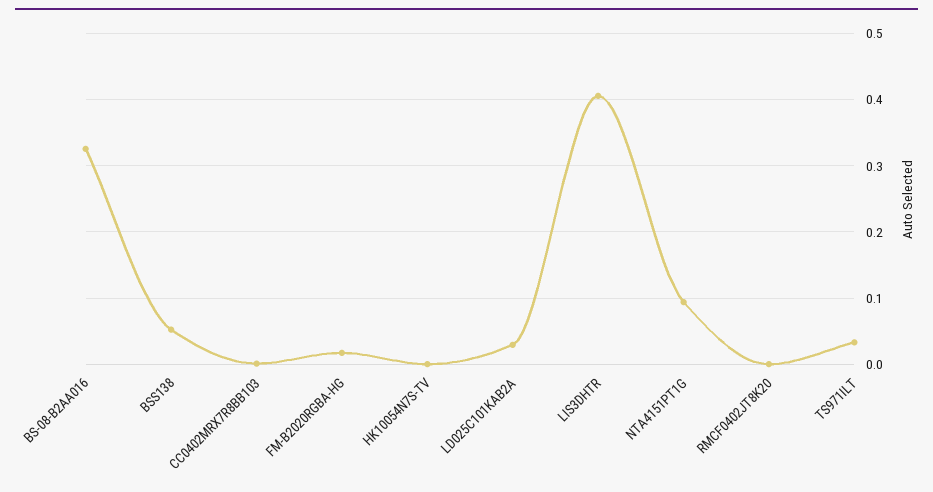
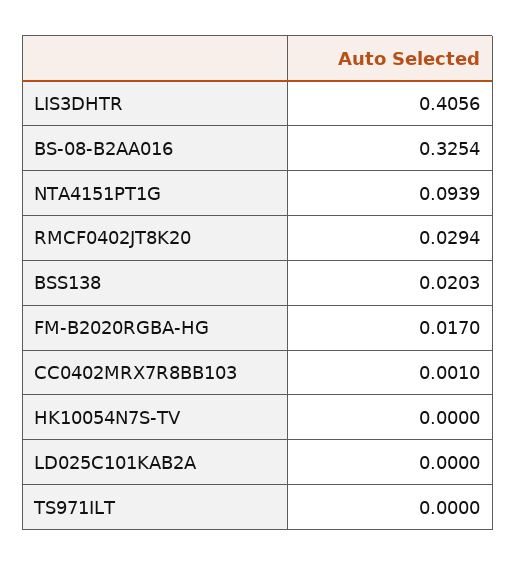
  {
    "BS-08-B2AA016": 0.3254,
-   "BSS138": 0.05,
+   "BSS138": 0.0203,
    "CC0402MRX7R8BB103": 0.001,
    "FM-B2020RGBA-HG": 0.017,
    "HK10054N7S-TV": 0,
-   "LD025C101KAB2A": 0.03,
+   "LD025C101KAB2A": 0,
    "LIS3DHTR": 0.4056,
    "NTA4151PT1G": 0.0939,
-   "RMCF0402JT8K20": 0,
+   "RMCF0402JT8K20": 0.0294,
-   "TS971ILT": 0.03
+   "TS971ILT": 0
  }

